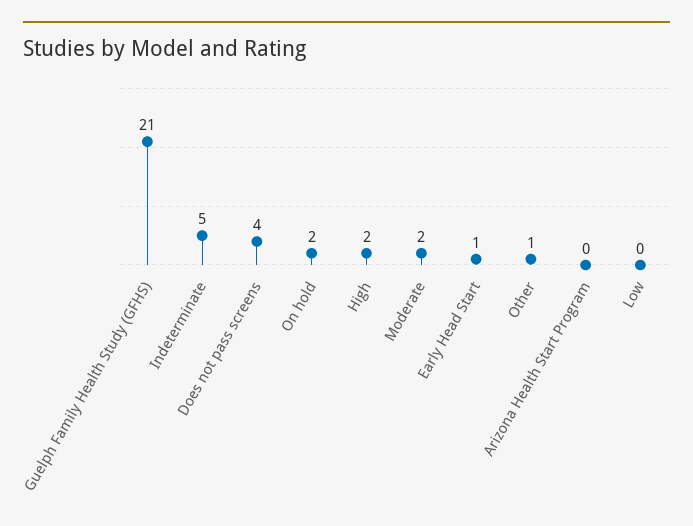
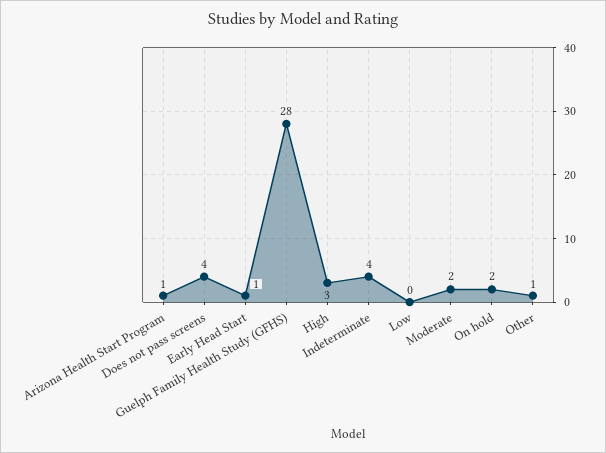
  {
-   "Guelph Family Health Study (GFHS)": 21,
+   "Guelph Family Health Study (GFHS)": 28,
-   "Indeterminate": 5,
+   "Indeterminate": 4,
    "Does not pass screens": 4,
    "On hold": 2,
-   "High": 2,
+   "High": 3,
    "Moderate": 2,
    "Early Head Start": 1,
    "Other": 1,
-   "Arizona Health Start Program": 0,
+   "Arizona Health Start Program": 1,
    "Low": 0
  }

